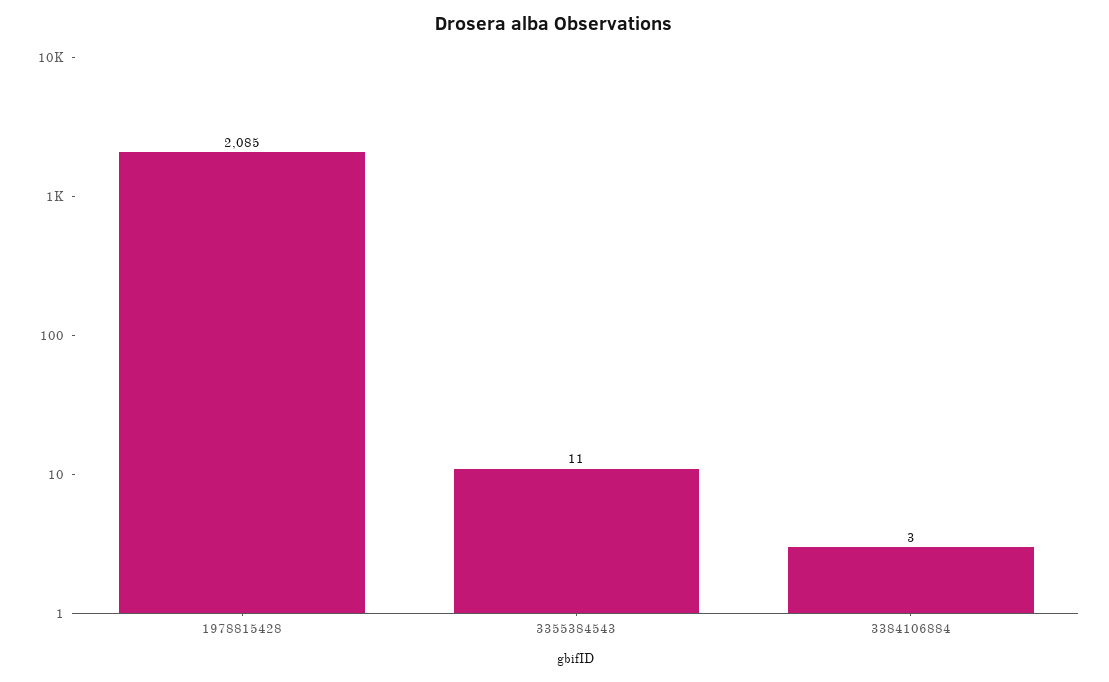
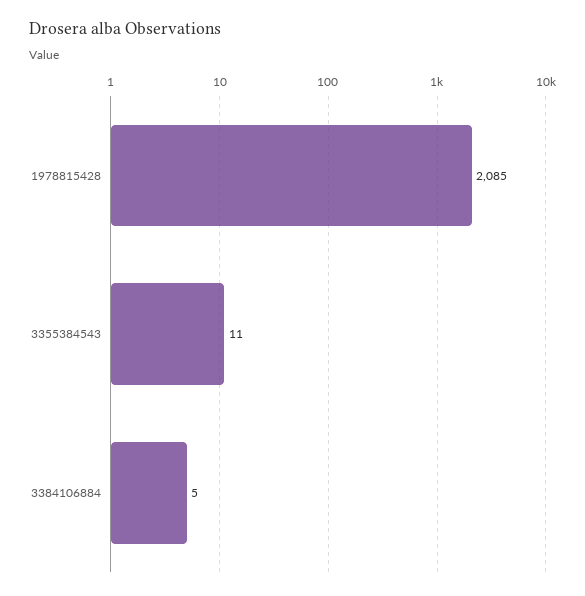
  {
    "1978815428": 2085,
    "3355384543": 11,
-   "3384106884": 3
+   "3384106884": 5
  }

